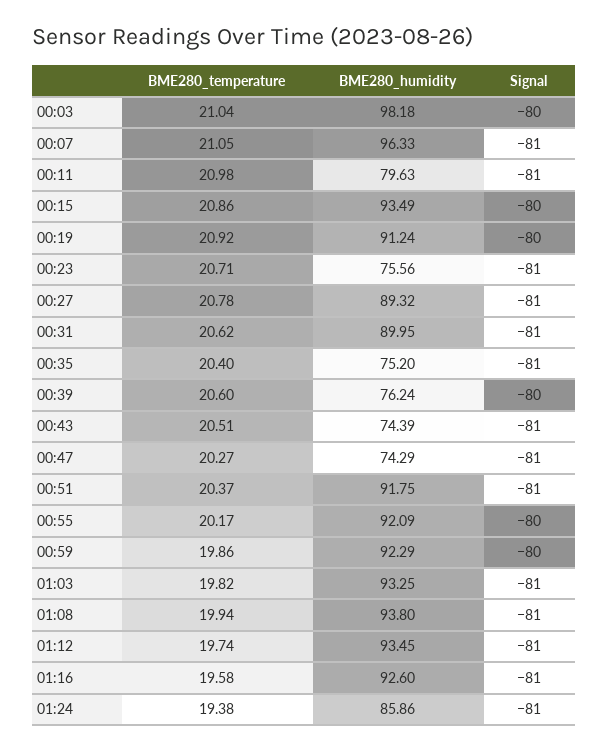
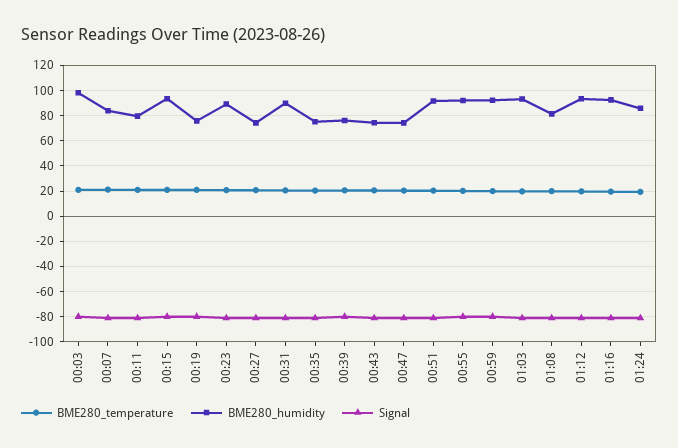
  {
    "BME280_temperature": {
      "00:03": 21.04,
      "00:07": 21.05,
      "00:11": 20.98,
      "00:15": 20.86,
      "00:19": 20.92,
      "00:23": 20.71,
      "00:27": 20.78,
      "00:31": 20.62,
      "00:35": 20.4,
      "00:39": 20.6,
      "00:43": 20.51,
      "00:47": 20.27,
      "00:51": 20.37,
      "00:55": 20.17,
      "00:59": 19.86,
      "01:03": 19.82,
      "01:08": 19.94,
      "01:12": 19.74,
      "01:16": 19.58,
      "01:24": 19.38
    },
    "BME280_humidity": {
      "00:03": 98.18,
-     "00:07": 96.33,
+     "00:07": 85,
      "00:11": 79.63,
      "00:15": 93.49,
-     "00:19": 91.24,
+     "00:19": 75,
-     "00:23": 75.56,
+     "00:23": 90,
-     "00:27": 89.32,
+     "00:27": 75,
      "00:31": 89.95,
      "00:35": 75.2,
      "00:39": 76.24,
      "00:43": 74.39,
      "00:47": 74.29,
      "00:51": 91.75,
      "00:55": 92.09,
      "00:59": 92.29,
      "01:03": 93.25,
-     "01:08": 93.8,
+     "01:08": 80,
      "01:12": 93.45,
      "01:16": 92.6,
      "01:24": 85.86
    },
    "Signal": {
      "00:03": -80,
      "00:07": -81,
      "00:11": -81,
      "00:15": -80,
      "00:19": -80,
      "00:23": -81,
      "00:27": -81,
      "00:31": -81,
      "00:35": -81,
      "00:39": -80,
      "00:43": -81,
      "00:47": -81,
      "00:51": -81,
      "00:55": -80,
      "00:59": -80,
      "01:03": -81,
      "01:08": -81,
      "01:12": -81,
      "01:16": -81,
      "01:24": -81
    }
  }

